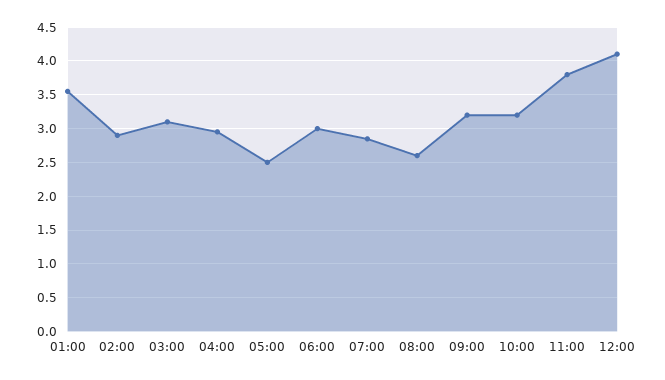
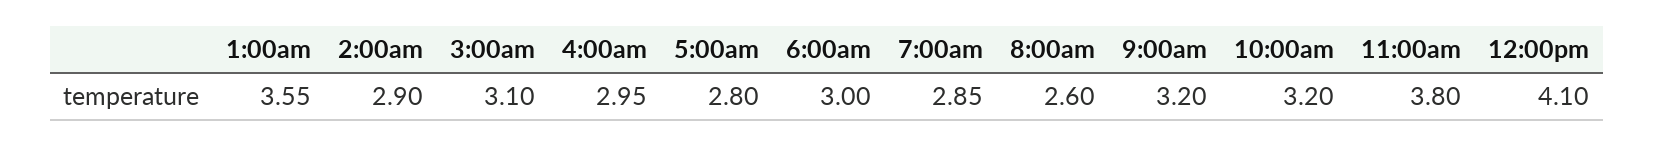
  {
    "01:00": 3.55,
    "02:00": 2.9,
    "03:00": 3.1,
    "04:00": 2.95,
-   "05:00": 2.5,
+   "05:00": 2.8,
    "06:00": 3,
    "07:00": 2.85,
    "08:00": 2.6,
    "09:00": 3.2,
    "10:00": 3.2,
    "11:00": 3.8,
    "12:00": 4.1
  }

